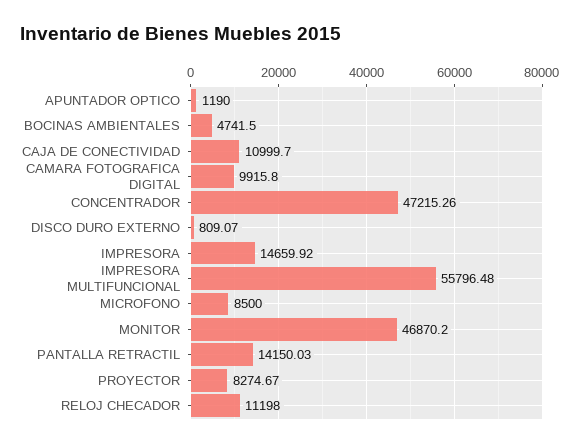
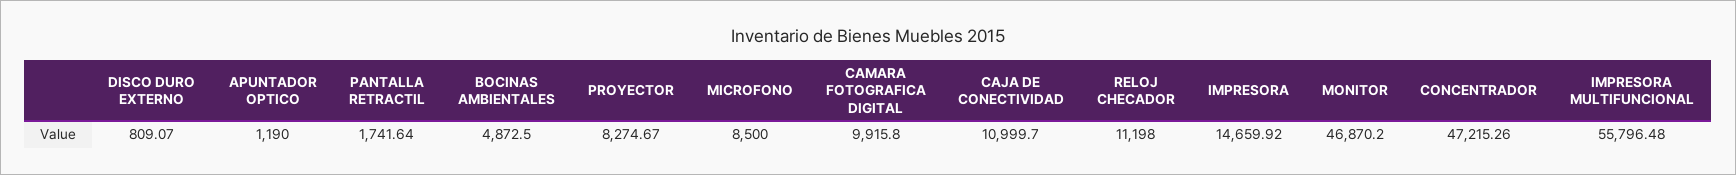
  {
    "APUNTADOR OPTICO": 1190,
-   "BOCINAS AMBIENTALES": 4741.5,
+   "BOCINAS AMBIENTALES": 4872.5,
    "CAJA DE CONECTIVIDAD": 10999.7,
    "CAMARA FOTOGRAFICA DIGITAL": 9915.8,
    "CONCENTRADOR": 47215.26,
    "DISCO DURO EXTERNO": 809.07,
    "IMPRESORA": 14659.92,
    "IMPRESORA MULTIFUNCIONAL": 55796.48,
    "MICROFONO": 8500,
    "MONITOR": 46870.2,
-   "PANTALLA RETRACTIL": 14150.03,
+   "PANTALLA RETRACTIL": 1741.64,
    "PROYECTOR": 8274.67,
    "RELOJ CHECADOR": 11198
  }

